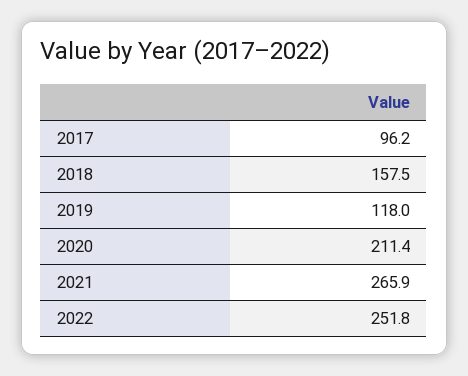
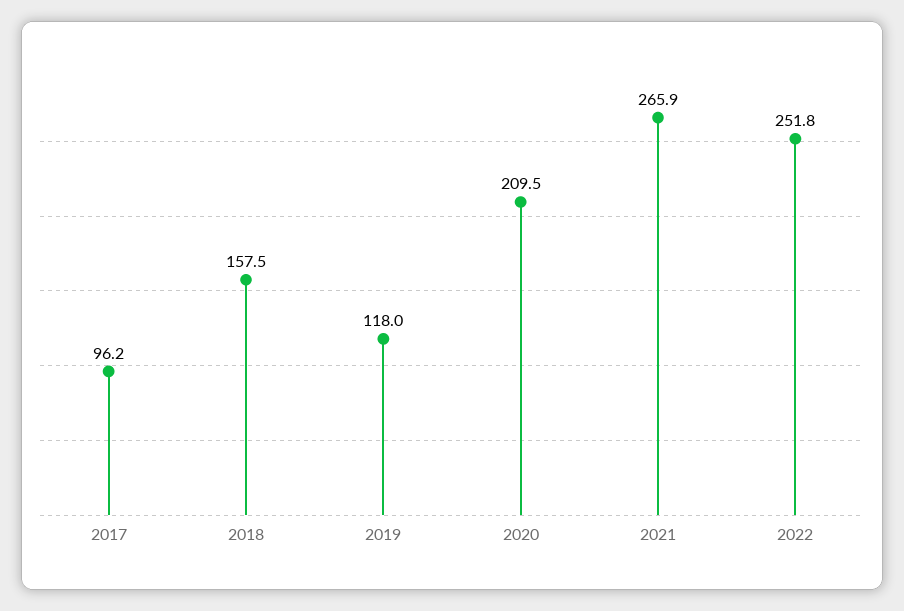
  {
    "2017": 96.2,
    "2018": 157.5,
    "2019": 118,
-   "2020": 211.4,
+   "2020": 209.5,
    "2021": 265.9,
    "2022": 251.8
  }

